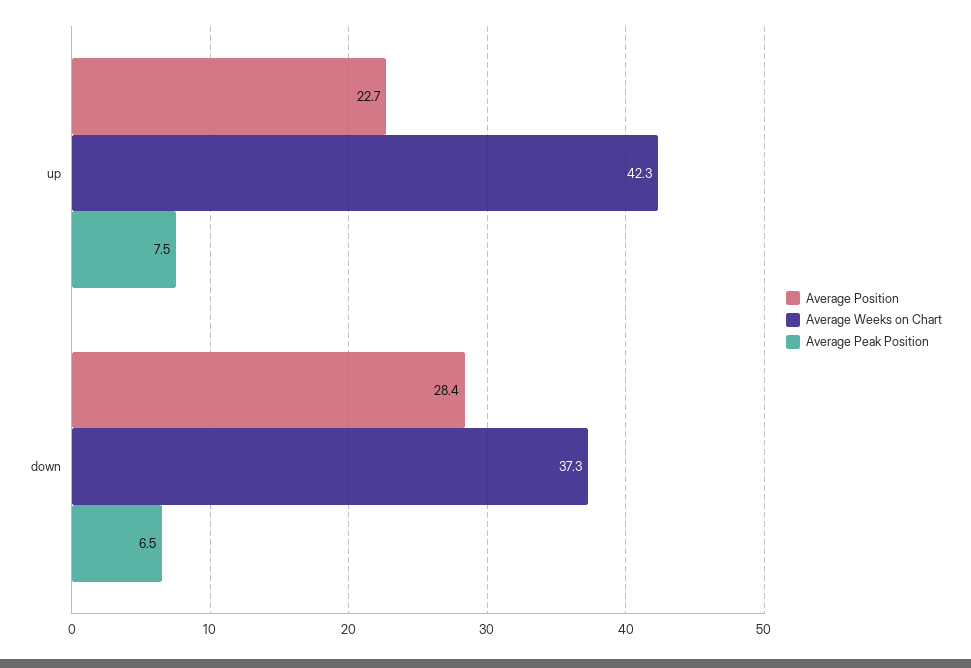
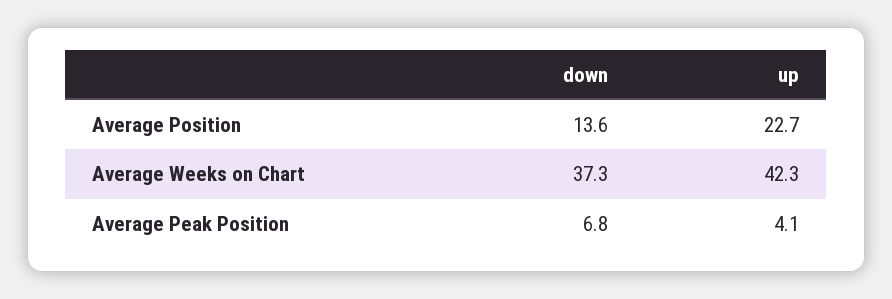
  {
    "Average Position": {
      "up": 22.7,
-     "down": 28.4
+     "down": 13.6
    },
    "Average Weeks on Chart": {
      "up": 42.3,
      "down": 37.3
    },
    "Average Peak Position": {
-     "up": 7.5,
+     "up": 4.1,
-     "down": 6.5
+     "down": 6.8
    }
  }

